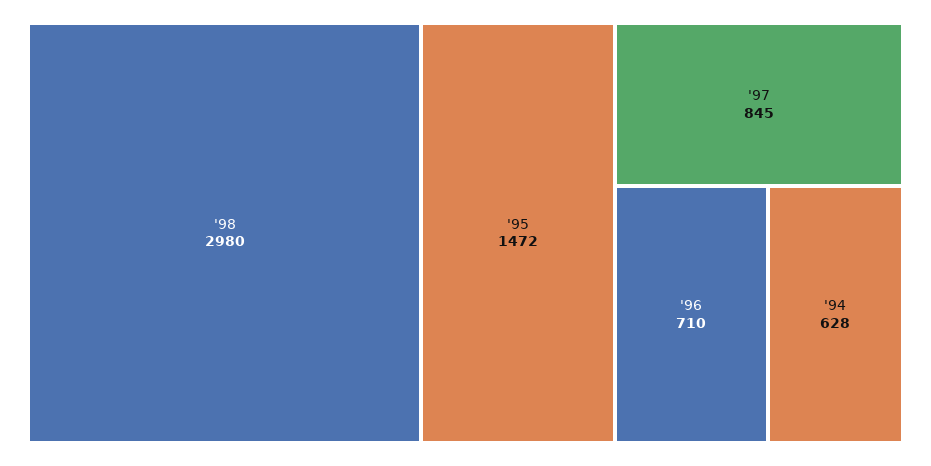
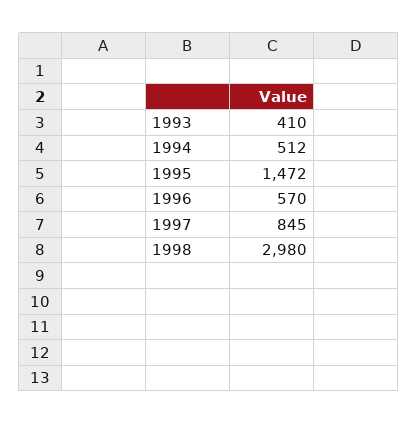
  {
    "'98": 2980,
    "'95": 1472,
    "'97": 845,
-   "'96": 710,
+   "'96": 570,
-   "'94": 628
+   "'94": 512,
+   "1993": 410
  }

